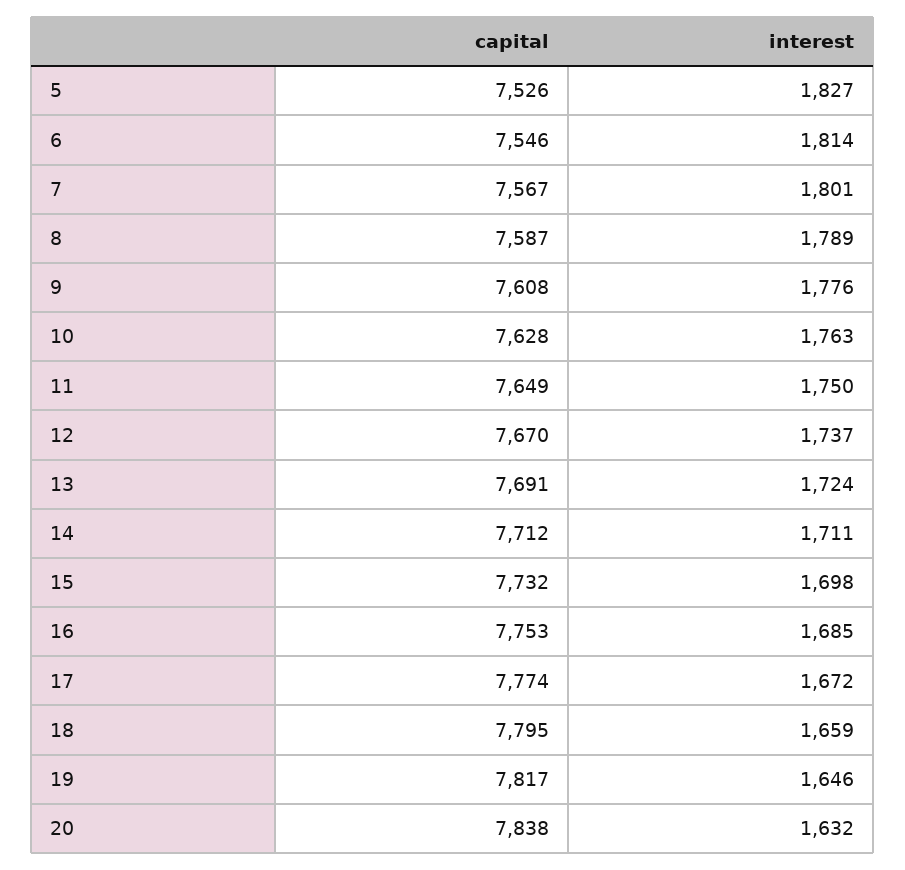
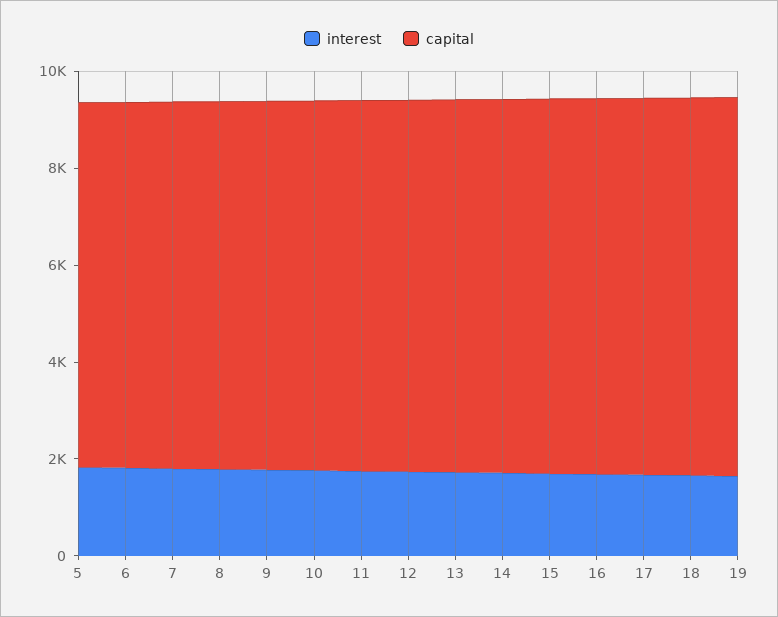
  {
    "capital": {
      "5": 7526,
      "6": 7546,
      "7": 7567,
      "8": 7587,
      "9": 7608,
      "10": 7628,
      "11": 7649,
      "12": 7670,
      "13": 7691,
      "14": 7712,
      "15": 7732,
      "16": 7753,
      "17": 7774,
      "18": 7795,
-     "19": 7817,
+     "19": 7817
-     "20": 7838
    },
    "interest": {
      "5": 1827,
      "6": 1814,
      "7": 1801,
      "8": 1789,
      "9": 1776,
      "10": 1763,
      "11": 1750,
      "12": 1737,
      "13": 1724,
      "14": 1711,
      "15": 1698,
      "16": 1685,
      "17": 1672,
      "18": 1659,
-     "19": 1646,
+     "19": 1646
-     "20": 1632
    }
  }

